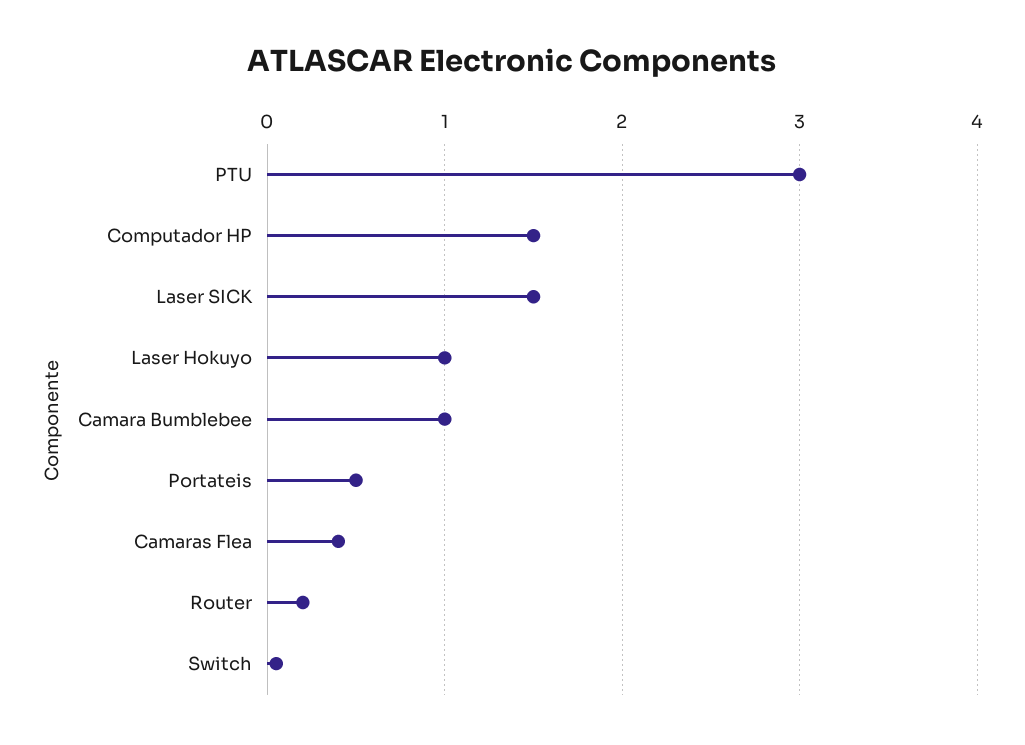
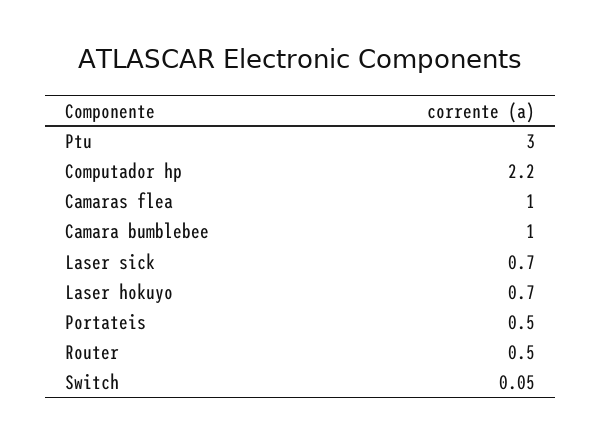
  {
    "PTU": 3,
-   "Computador HP": 1.5,
+   "Computador HP": 2.2,
-   "Laser SICK": 1.5,
+   "Laser SICK": 0.7,
-   "Laser Hokuyo": 1,
+   "Laser Hokuyo": 0.7,
    "Camara Bumblebee": 1,
    "Portateis": 0.5,
-   "Camaras Flea": 0.4,
+   "Camaras Flea": 1,
-   "Router": 0.2,
+   "Router": 0.5,
    "Switch": 0.05
  }

